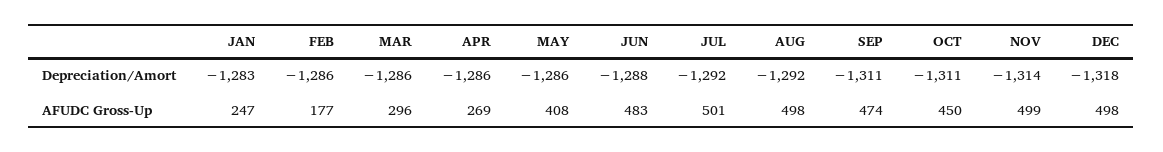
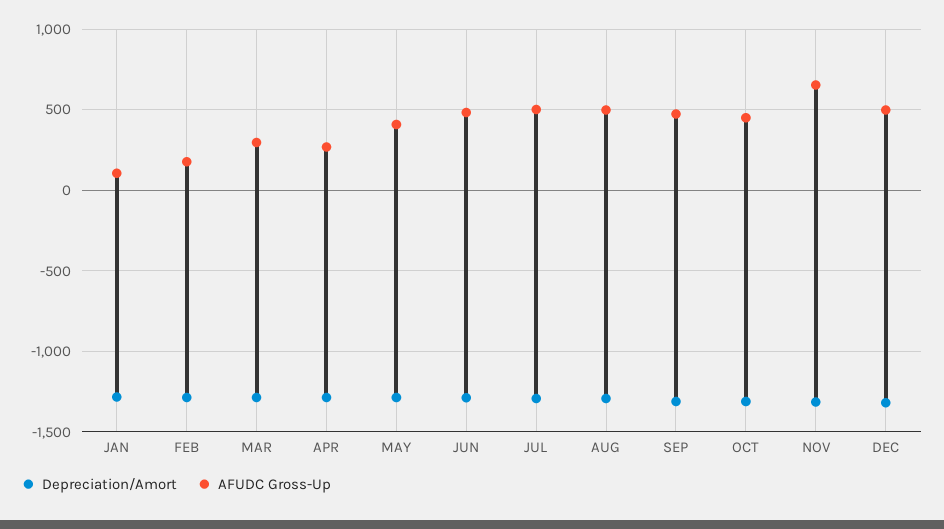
  {
    "Depreciation/Amort": {
      "JAN": -1283,
      "FEB": -1286,
      "MAR": -1286,
      "APR": -1286,
      "MAY": -1286,
      "JUN": -1288,
      "JUL": -1292,
      "AUG": -1292,
      "SEP": -1311,
      "OCT": -1311,
      "NOV": -1314,
      "DEC": -1318
    },
    "AFUDC Gross-Up": {
-     "JAN": 247,
+     "JAN": 100,
      "FEB": 177,
      "MAR": 296,
      "APR": 269,
      "MAY": 408,
      "JUN": 483,
      "JUL": 501,
      "AUG": 498,
      "SEP": 474,
      "OCT": 450,
-     "NOV": 499,
+     "NOV": 650,
      "DEC": 498
    }
  }

